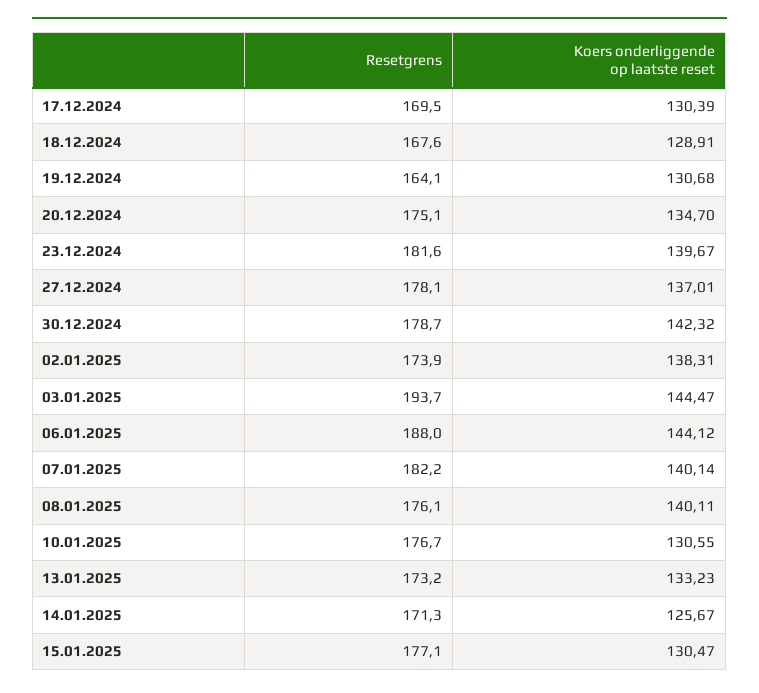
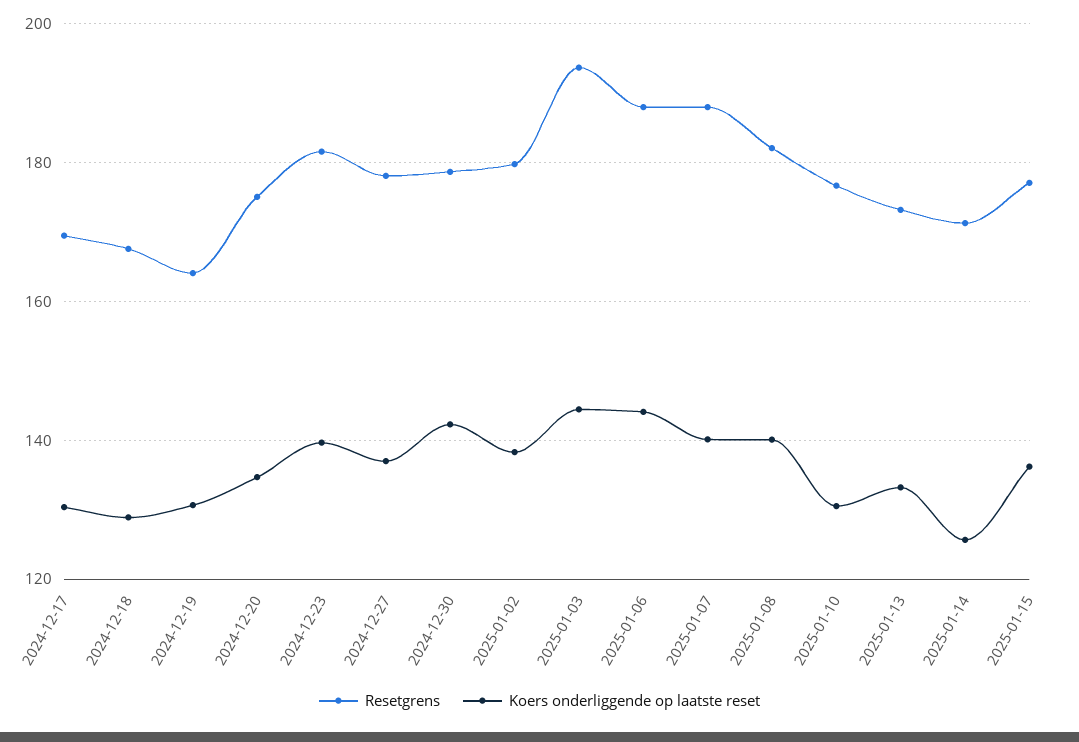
  {
    "Resetgrens": {
      "17.12.2024": 169.5,
      "18.12.2024": 167.6,
      "19.12.2024": 164.1,
      "20.12.2024": 175.1,
      "23.12.2024": 181.6,
      "27.12.2024": 178.1,
      "30.12.2024": 178.7,
-     "02.01.2025": 173.9,
+     "02.01.2025": 180,
      "03.01.2025": 193.7,
      "06.01.2025": 188,
-     "07.01.2025": 182.2,
+     "07.01.2025": 188,
-     "08.01.2025": 176.1,
+     "08.01.2025": 182,
      "10.01.2025": 176.7,
      "13.01.2025": 173.2,
      "14.01.2025": 171.3,
      "15.01.2025": 177.1
    },
    "Koers onderliggende op laatste reset": {
      "17.12.2024": 130.39,
      "18.12.2024": 128.91,
      "19.12.2024": 130.68,
      "20.12.2024": 134.7,
      "23.12.2024": 139.67,
      "27.12.2024": 137.01,
      "30.12.2024": 142.32,
      "02.01.2025": 138.31,
      "03.01.2025": 144.47,
      "06.01.2025": 144.12,
      "07.01.2025": 140.14,
      "08.01.2025": 140.11,
      "10.01.2025": 130.55,
      "13.01.2025": 133.23,
      "14.01.2025": 125.67,
-     "15.01.2025": 130.47
+     "15.01.2025": 136
    }
  }

